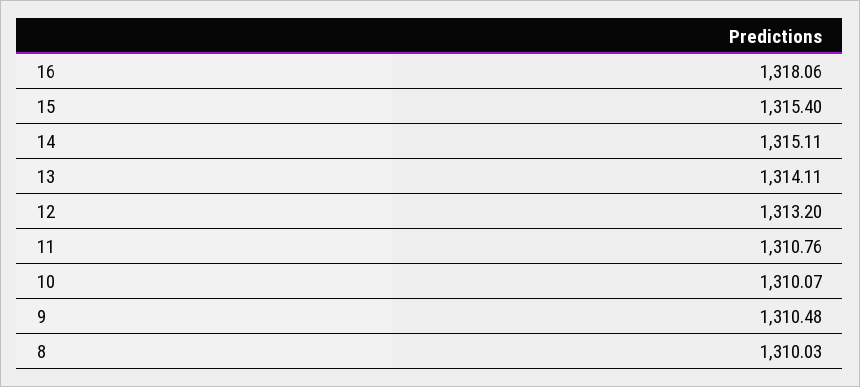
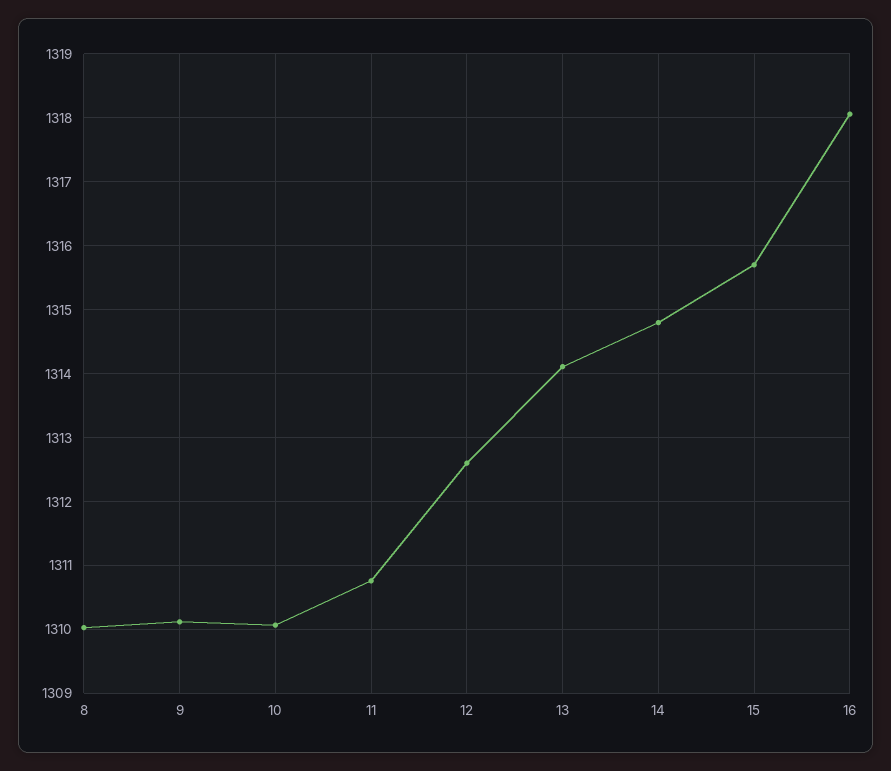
  {
    "16": 1318.06,
-   "15": 1315.4,
+   "15": 1315.7,
-   "14": 1315.11,
+   "14": 1314.8,
    "13": 1314.11,
-   "12": 1313.2,
+   "12": 1312.6,
    "11": 1310.76,
    "10": 1310.07,
-   "9": 1310.48,
+   "9": 1310.1,
    "8": 1310.03
  }

